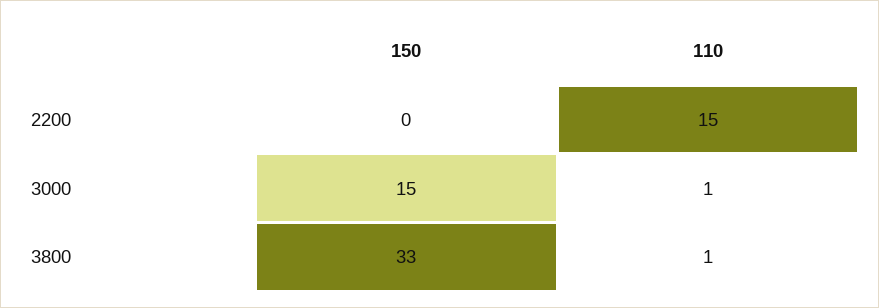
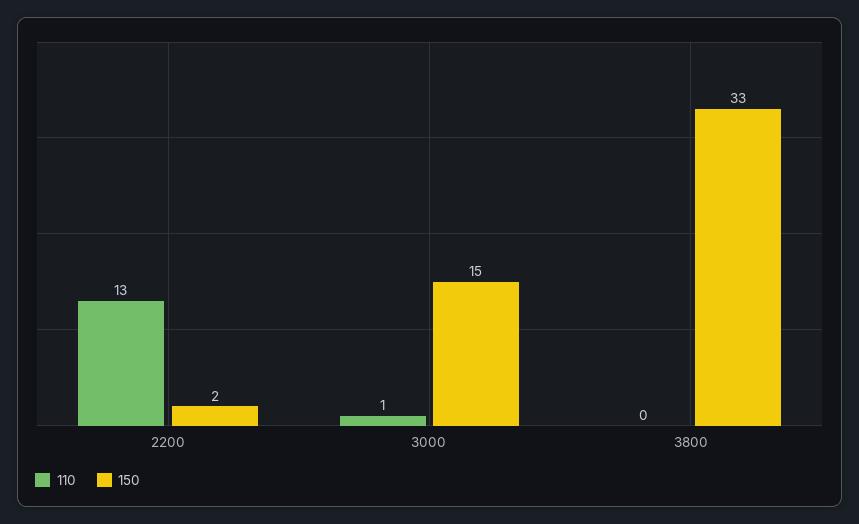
  {
    "150": {
-     "2200": 0,
+     "2200": 2,
      "3000": 15,
      "3800": 33
    },
    "110": {
-     "2200": 15,
+     "2200": 13,
      "3000": 1,
-     "3800": 1
+     "3800": 0
    }
  }

